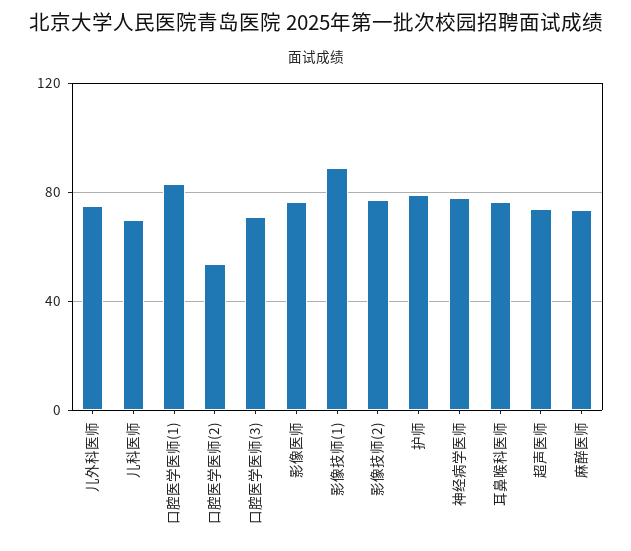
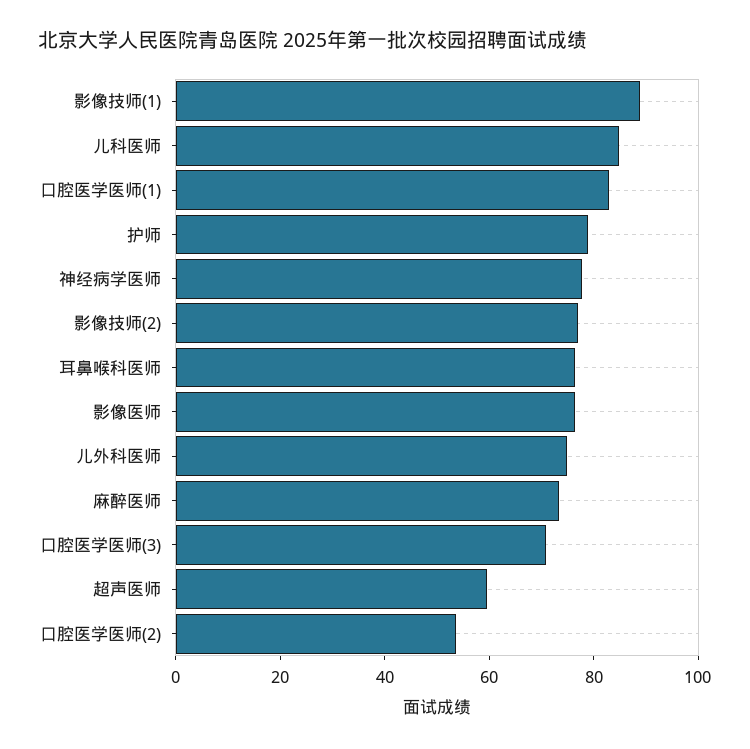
  {
    "儿外科医师": 75,
-   "儿科医师": 70,
+   "儿科医师": 85,
    "口腔医学医师(1)": 85,
    "口腔医学医师(2)": 55,
    "口腔医学医师(3)": 70,
    "影像医师": 75,
    "影像技师(1)": 90,
    "影像技师(2)": 75,
    "护师": 80,
    "神经病学医师": 80,
    "耳鼻喉科医师": 75,
-   "超声医师": 75,
+   "超声医师": 60,
    "麻醉医师": 75
  }

